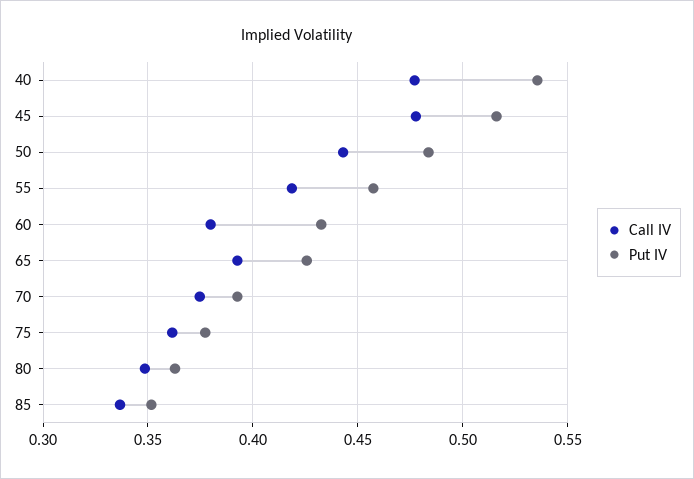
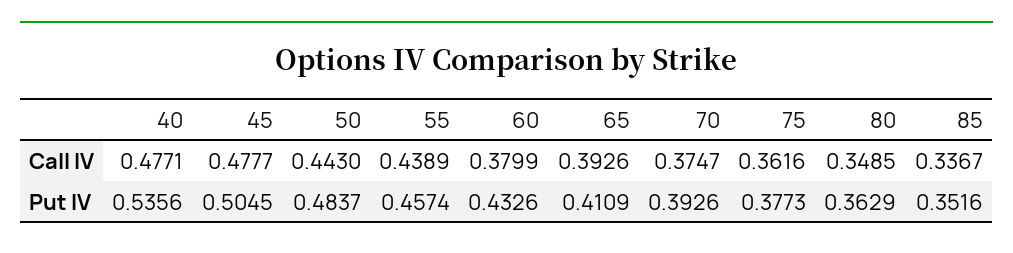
  {
    "Call IV": {
      "40": 0.4771,
      "45": 0.4777,
      "50": 0.443,
-     "55": 0.42,
+     "55": 0.4389,
      "60": 0.3799,
      "65": 0.3926,
      "70": 0.3747,
      "75": 0.3616,
      "80": 0.3485,
      "85": 0.3367
    },
    "Put IV": {
      "40": 0.5356,
-     "45": 0.515,
+     "45": 0.5045,
      "50": 0.4837,
      "55": 0.4574,
      "60": 0.4326,
-     "65": 0.425,
+     "65": 0.4109,
      "70": 0.3926,
      "75": 0.3773,
      "80": 0.3629,
      "85": 0.3516
    }
  }

